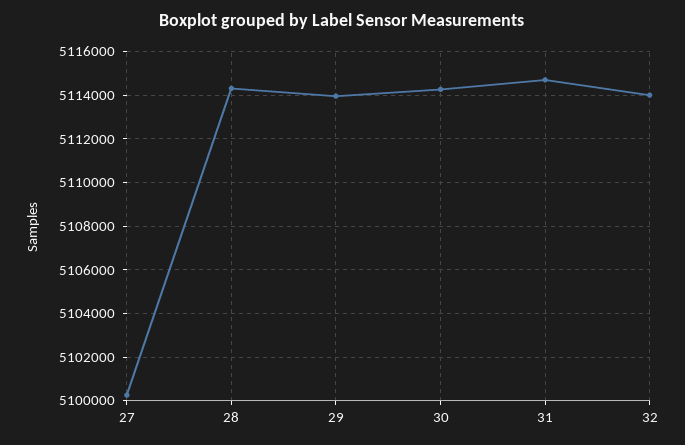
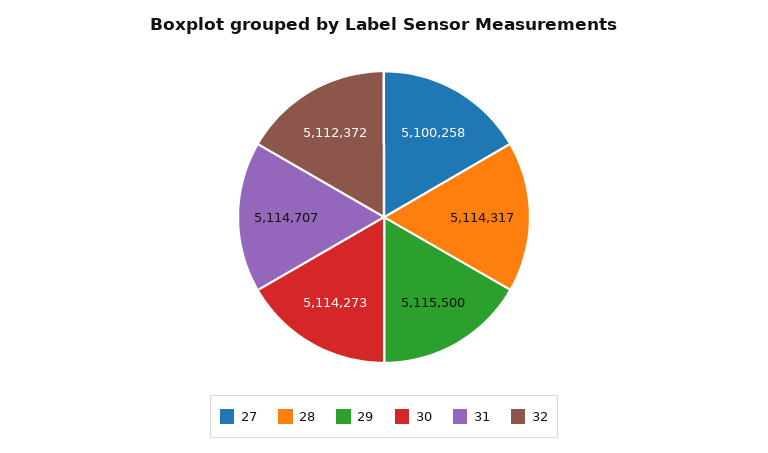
  {
    "27": 5100258,
    "28": 5114317,
-   "29": 5114000,
+   "29": 5115500,
    "30": 5114273,
    "31": 5114707,
-   "32": 5114000
+   "32": 5112372
  }

